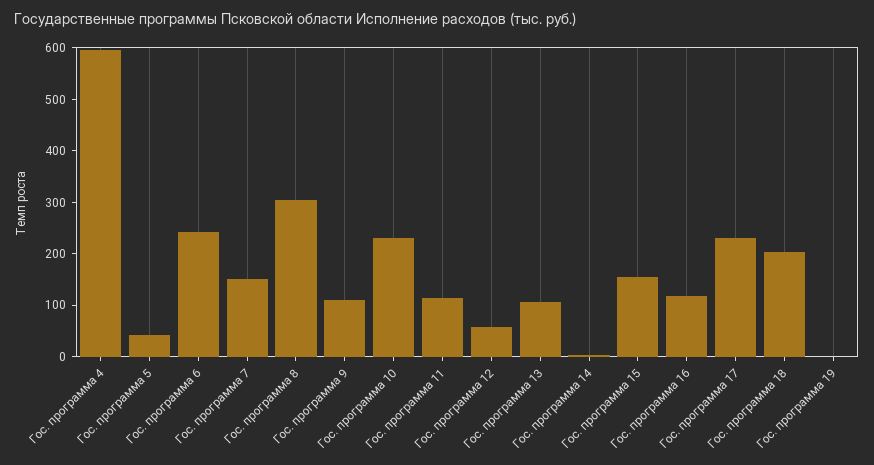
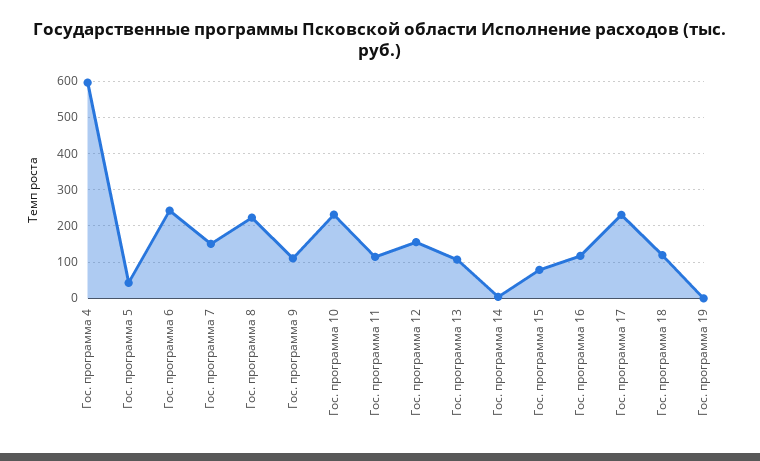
  {
    "Гос. программа 4": 600,
    "Гос. программа 5": 40,
    "Гос. программа 6": 240,
    "Гос. программа 7": 160,
-   "Гос. программа 8": 300,
+   "Гос. программа 8": 220,
    "Гос. программа 9": 120,
    "Гос. программа 10": 240,
    "Гос. программа 11": 120,
-   "Гос. программа 12": 60,
+   "Гос. программа 12": 160,
    "Гос. программа 13": 100,
    "Гос. программа 14": 0,
-   "Гос. программа 15": 160,
+   "Гос. программа 15": 80,
    "Гос. программа 16": 120,
    "Гос. программа 17": 240,
-   "Гос. программа 18": 200,
+   "Гос. программа 18": 120,
    "Гос. программа 19": 0
  }

